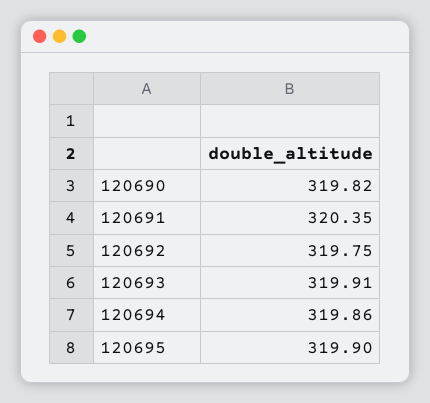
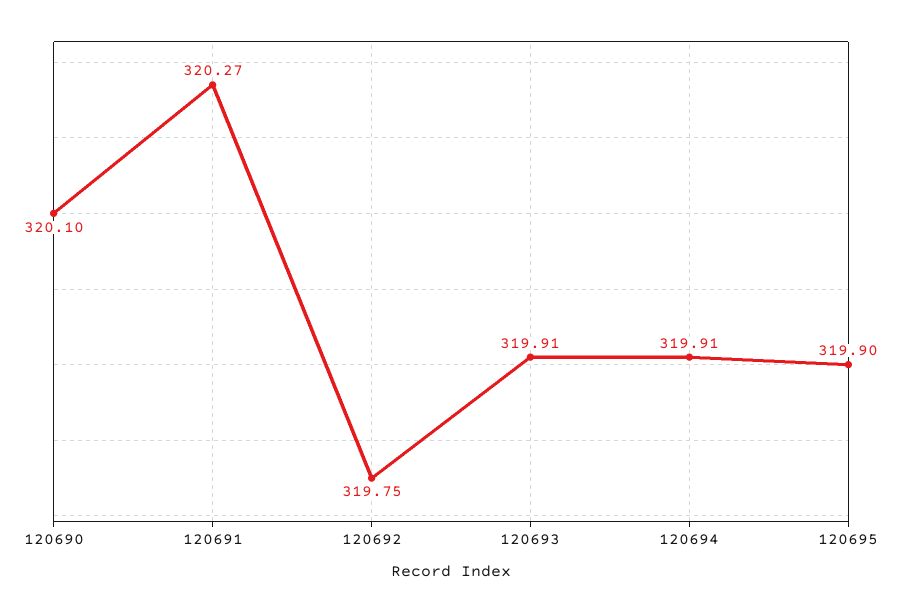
  {
-   "120690": 319.82,
+   "120690": 320.1,
-   "120691": 320.35,
+   "120691": 320.27,
    "120692": 319.75,
    "120693": 319.91,
-   "120694": 319.86,
+   "120694": 319.91,
    "120695": 319.9
  }

